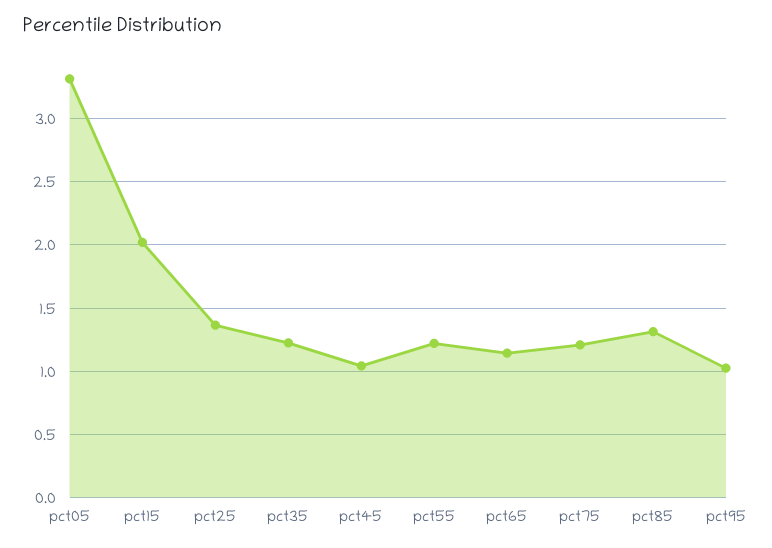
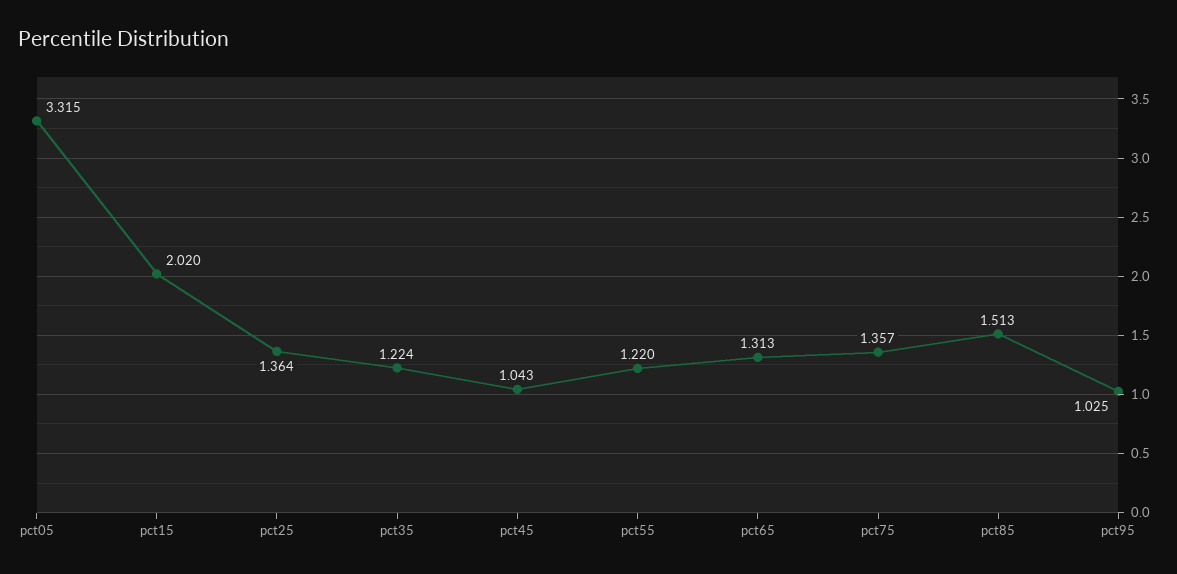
  {
    "pct05": 3.315,
    "pct15": 2.02,
    "pct25": 1.364,
    "pct35": 1.224,
    "pct45": 1.043,
    "pct55": 1.22,
-   "pct65": 1.15,
+   "pct65": 1.313,
-   "pct75": 1.2,
+   "pct75": 1.357,
-   "pct85": 1.3,
+   "pct85": 1.513,
    "pct95": 1.025
  }

